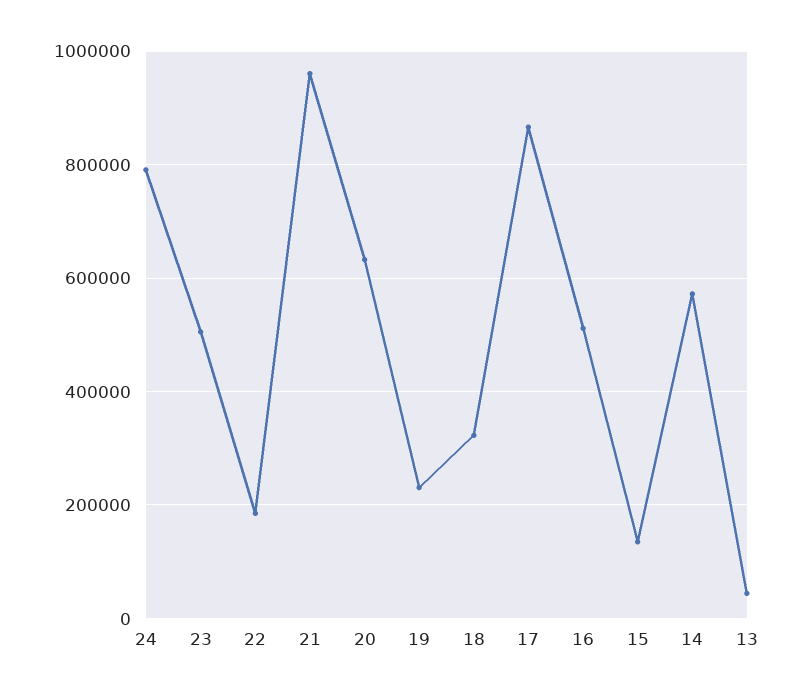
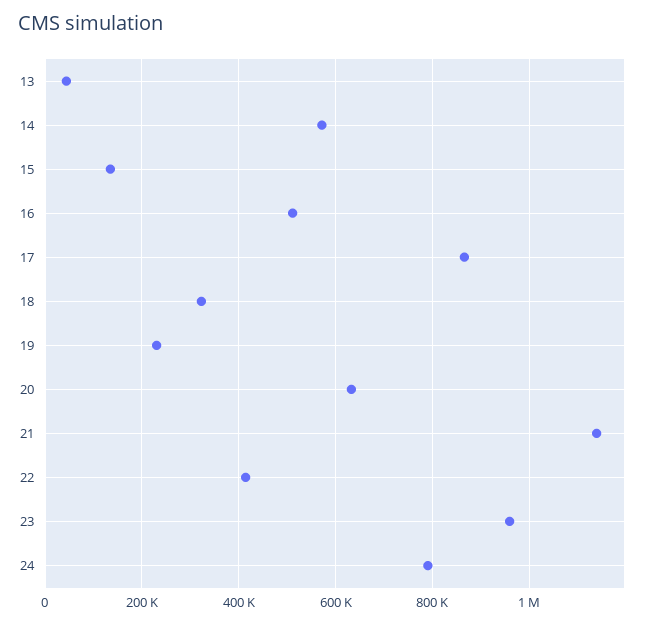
  {
    "24": 800000,
-   "23": 500000,
+   "23": 960000,
-   "22": 180000,
+   "22": 420000,
-   "21": 960000,
+   "21": 1140000,
    "20": 640000,
    "19": 240000,
    "18": 320000,
    "17": 860000,
    "16": 520000,
    "15": 140000,
    "14": 580000,
    "13": 40000
  }

